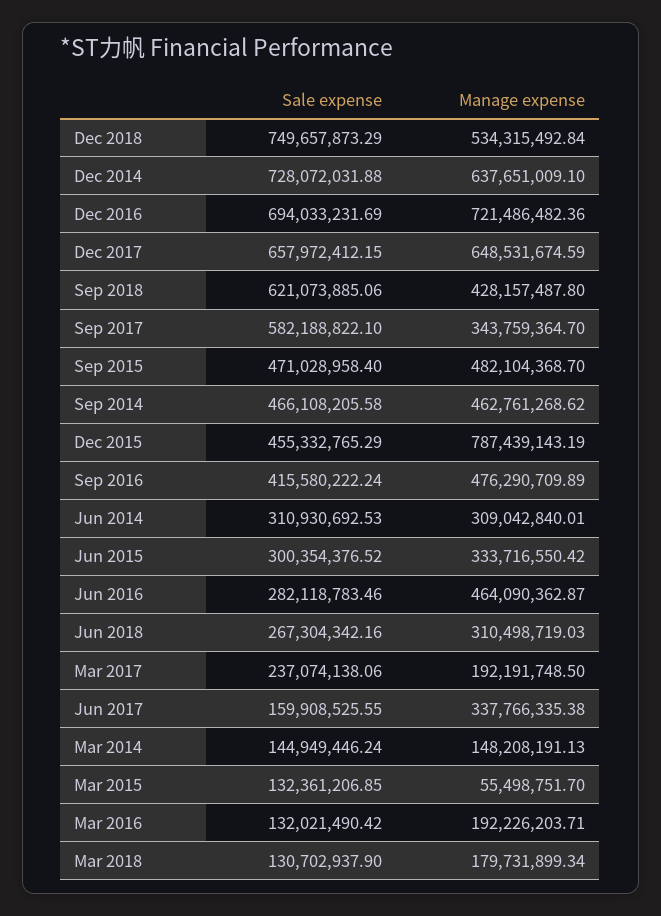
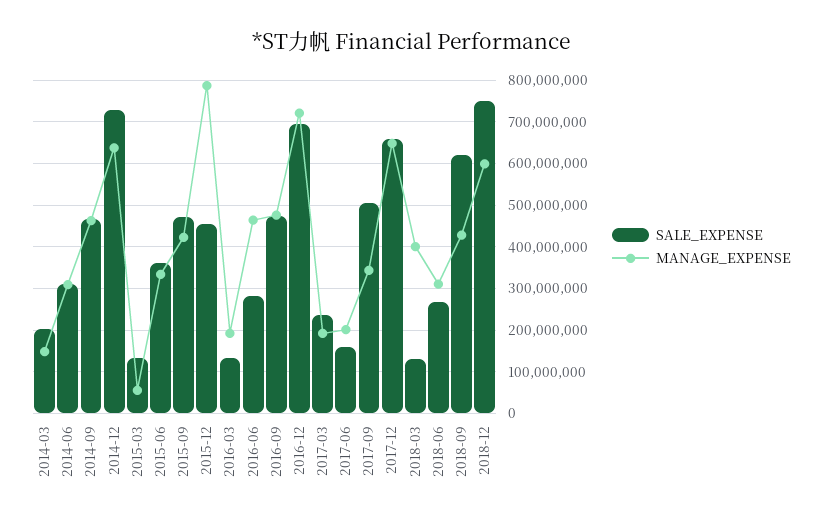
  {
    "Sale expense": {
      "Dec 2018": 749657873.29,
      "Dec 2014": 728072031.88,
      "Dec 2016": 694033231.69,
      "Dec 2017": 657972412.15,
      "Sep 2018": 621073885.06,
-     "Sep 2017": 582188822.1,
+     "Sep 2017": 500000000,
      "Sep 2015": 471028958.4,
      "Sep 2014": 466108205.58,
      "Dec 2015": 455332765.29,
-     "Sep 2016": 415580222.24,
+     "Sep 2016": 480000000,
      "Jun 2014": 310930692.53,
-     "Jun 2015": 300354376.52,
+     "Jun 2015": 360000000,
      "Jun 2016": 282118783.46,
      "Jun 2018": 267304342.16,
      "Mar 2017": 237074138.06,
      "Jun 2017": 159908525.55,
-     "Mar 2014": 144949446.24,
+     "Mar 2014": 200000000,
      "Mar 2015": 132361206.85,
      "Mar 2016": 132021490.42,
      "Mar 2018": 130702937.9
    },
    "Manage expense": {
-     "Dec 2018": 534315492.84,
+     "Dec 2018": 600000000,
      "Dec 2014": 637651009.1,
      "Dec 2016": 721486482.36,
      "Dec 2017": 648531674.59,
      "Sep 2018": 428157487.8,
      "Sep 2017": 343759364.7,
-     "Sep 2015": 482104368.7,
+     "Sep 2015": 420000000,
      "Sep 2014": 462761268.62,
      "Dec 2015": 787439143.19,
      "Sep 2016": 476290709.89,
      "Jun 2014": 309042840.01,
      "Jun 2015": 333716550.42,
      "Jun 2016": 464090362.87,
      "Jun 2018": 310498719.03,
      "Mar 2017": 192191748.5,
-     "Jun 2017": 337766335.38,
+     "Jun 2017": 200000000,
      "Mar 2014": 148208191.13,
      "Mar 2015": 55498751.7,
      "Mar 2016": 192226203.71,
-     "Mar 2018": 179731899.34
+     "Mar 2018": 400000000
    }
  }

